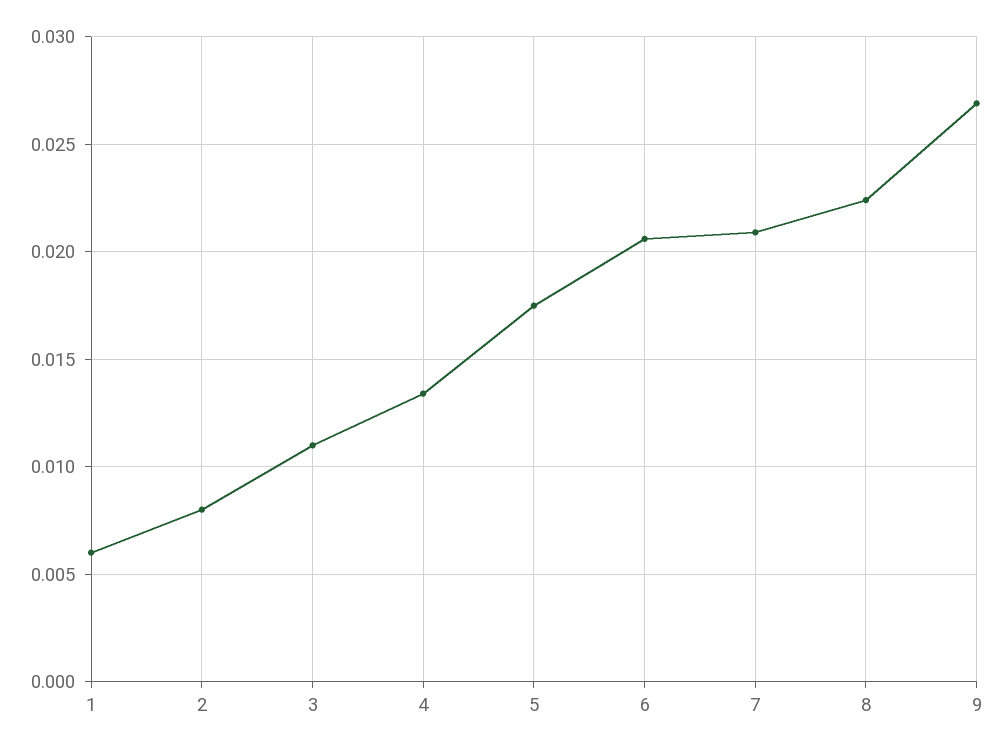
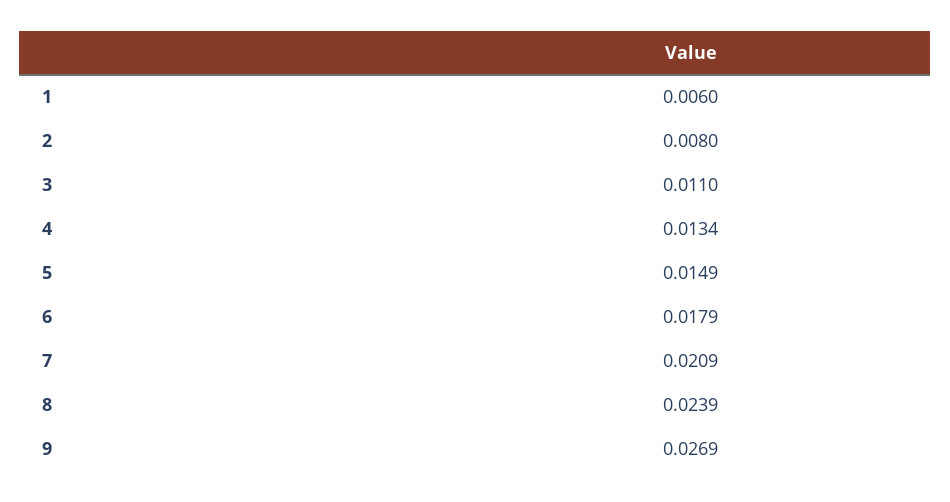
  {
    "1": 0.006,
    "2": 0.008,
    "3": 0.011,
    "4": 0.0134,
-   "5": 0.0175,
+   "5": 0.0149,
-   "6": 0.0205,
+   "6": 0.0179,
    "7": 0.0209,
-   "8": 0.0225,
+   "8": 0.0239,
    "9": 0.0269
  }

